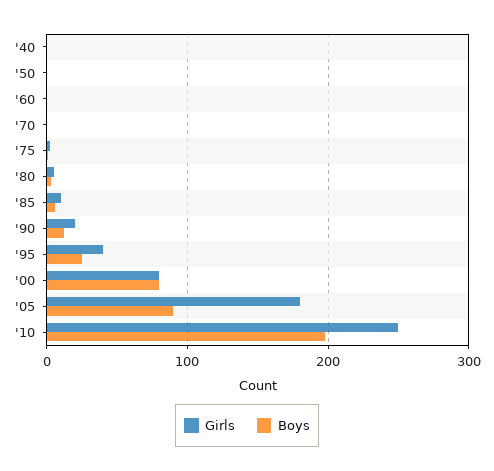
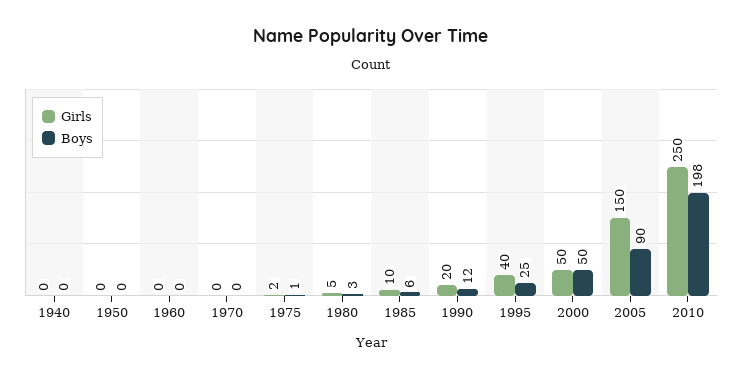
  {
    "Girls": {
      "'40": 0,
      "'50": 0,
      "'60": 0,
      "'70": 0,
      "'75": 2,
      "'80": 5,
      "'85": 10,
      "'90": 20,
      "'95": 40,
-     "'00": 80,
+     "'00": 50,
-     "'05": 180,
+     "'05": 150,
      "'10": 250
    },
    "Boys": {
      "'40": 0,
      "'50": 0,
      "'60": 0,
      "'70": 0,
      "'75": 1,
      "'80": 3,
      "'85": 6,
      "'90": 12,
      "'95": 25,
-     "'00": 80,
+     "'00": 50,
      "'05": 90,
      "'10": 198
    }
  }

